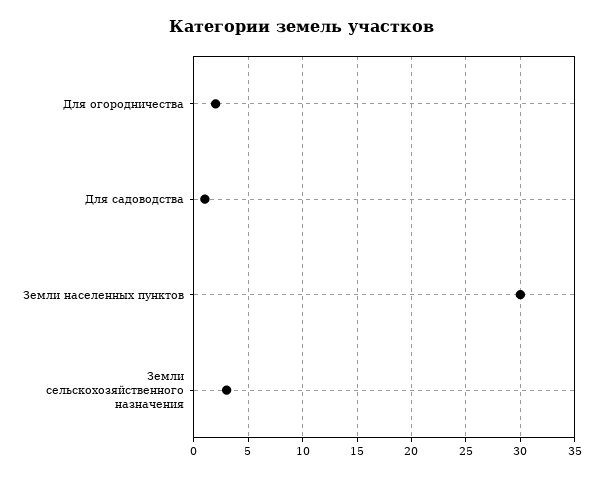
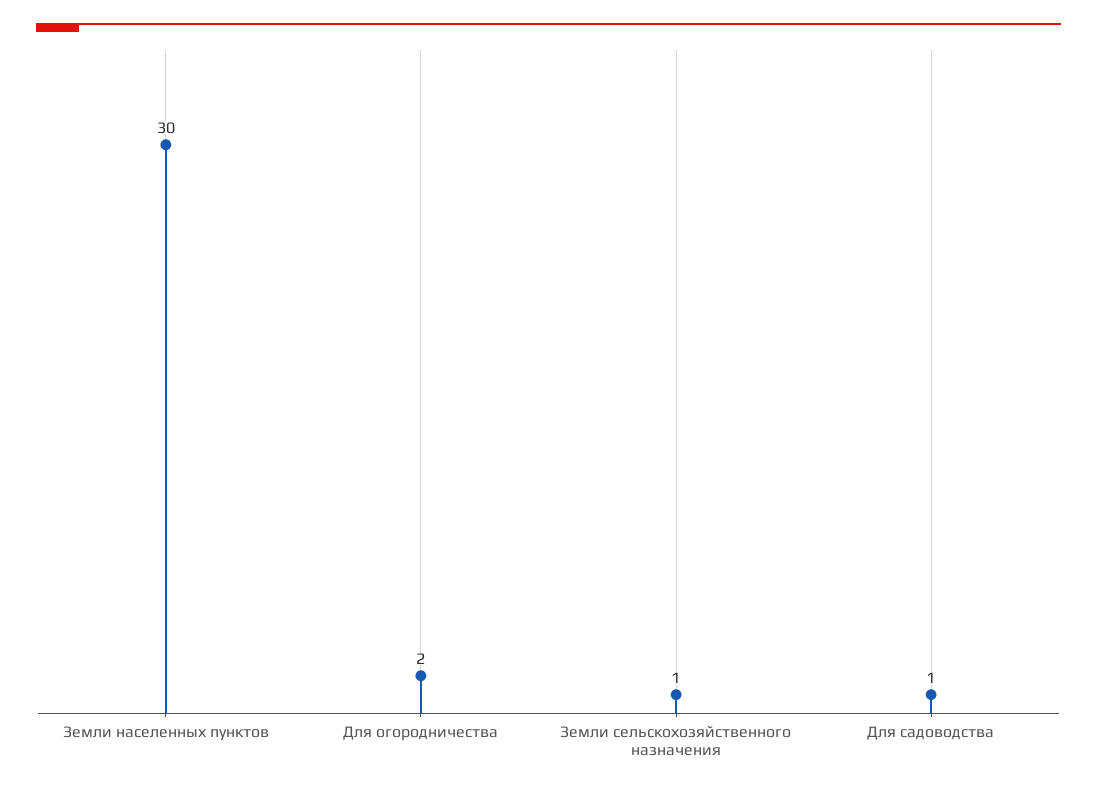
  {
    "Для огородничества": 2,
    "Для садоводства": 1,
    "Земли населенных пунктов": 30,
-   "Земли сельскохозяйственного назначения": 3
+   "Земли сельскохозяйственного назначения": 1
  }

